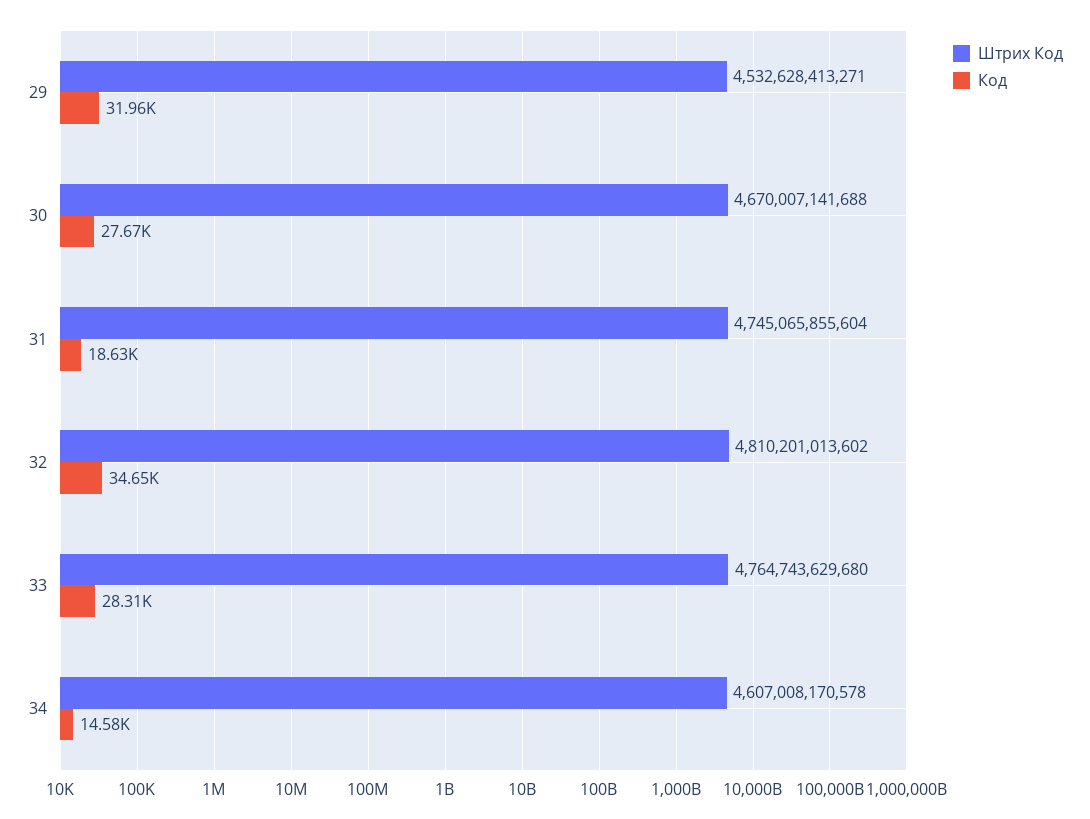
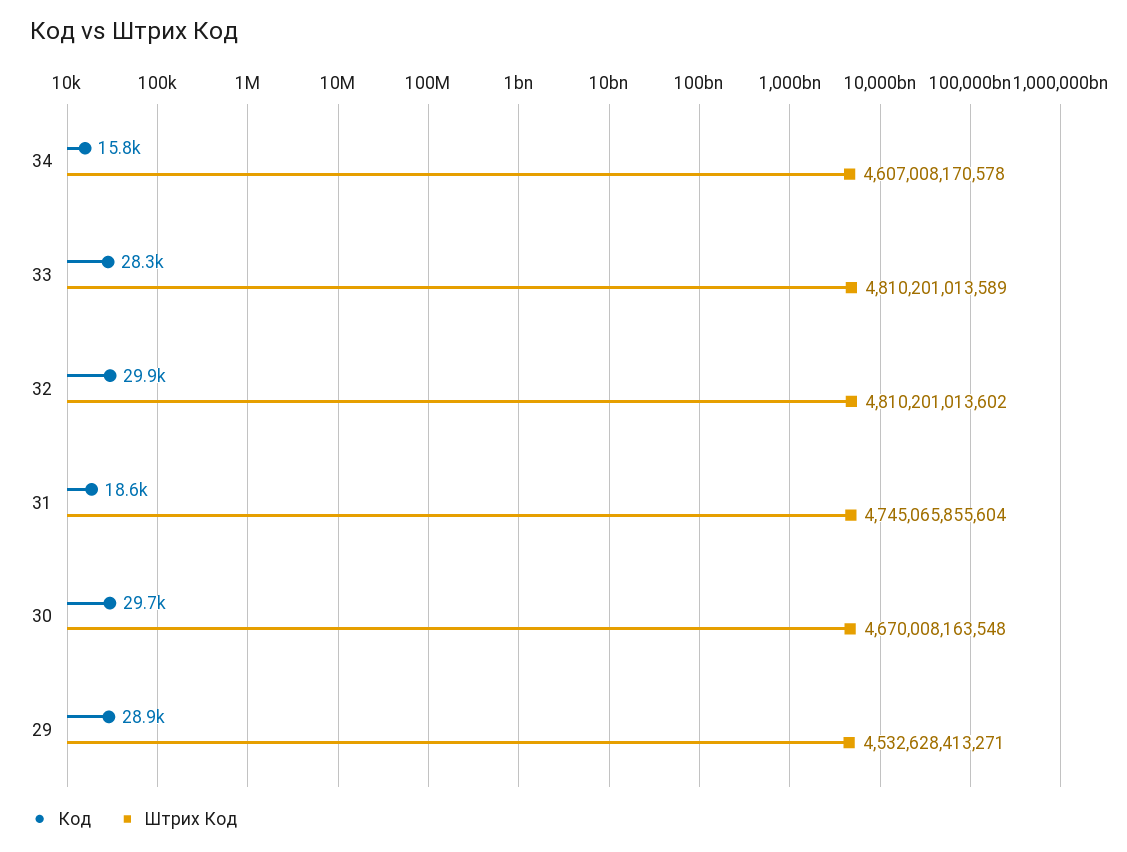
  {
    "Штрих Код": {
      "29": 4532628413271,
-     "30": 4670007141688,
+     "30": 4670008163548,
      "31": 4745065855604,
      "32": 4810201013602,
-     "33": 4764743629680,
+     "33": 4810201013589,
      "34": 4607008170578
    },
    "Код": {
-     "29": 31960,
+     "29": 28900,
-     "30": 27670,
+     "30": 29700,
      "31": 18630,
-     "32": 34650,
+     "32": 29900,
      "33": 28310,
-     "34": 14580
+     "34": 15800
    }
  }

